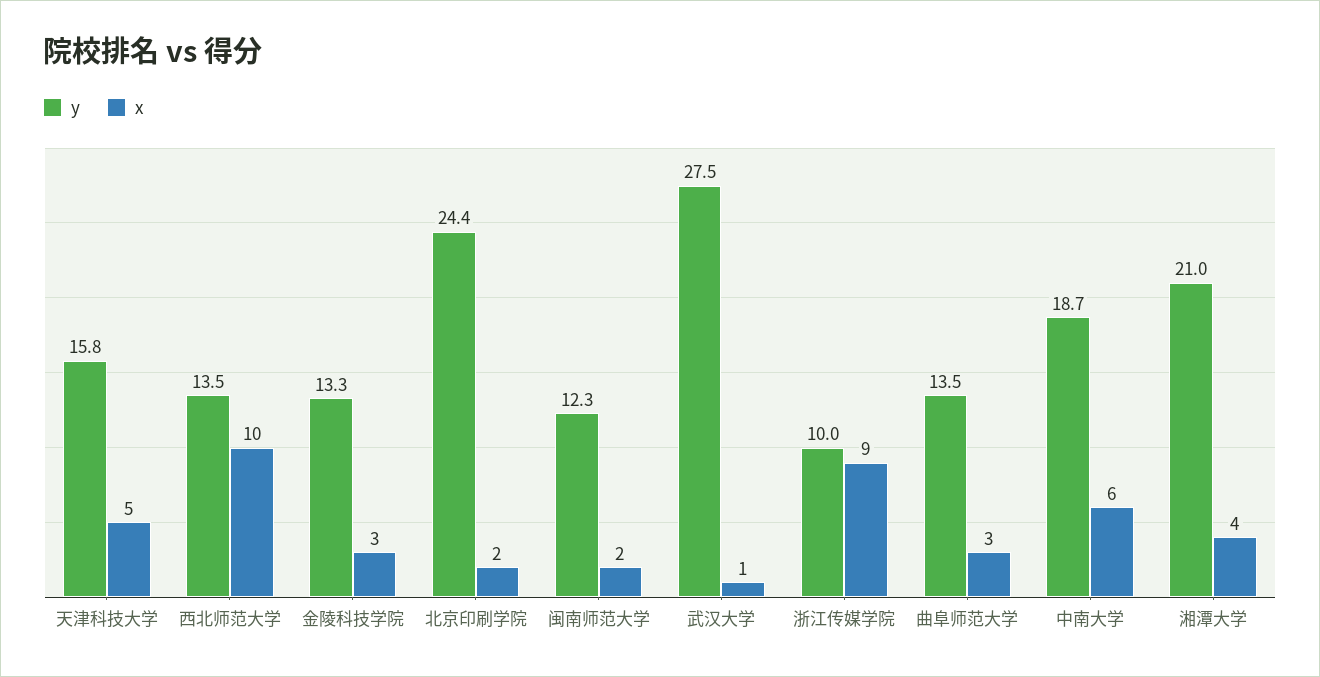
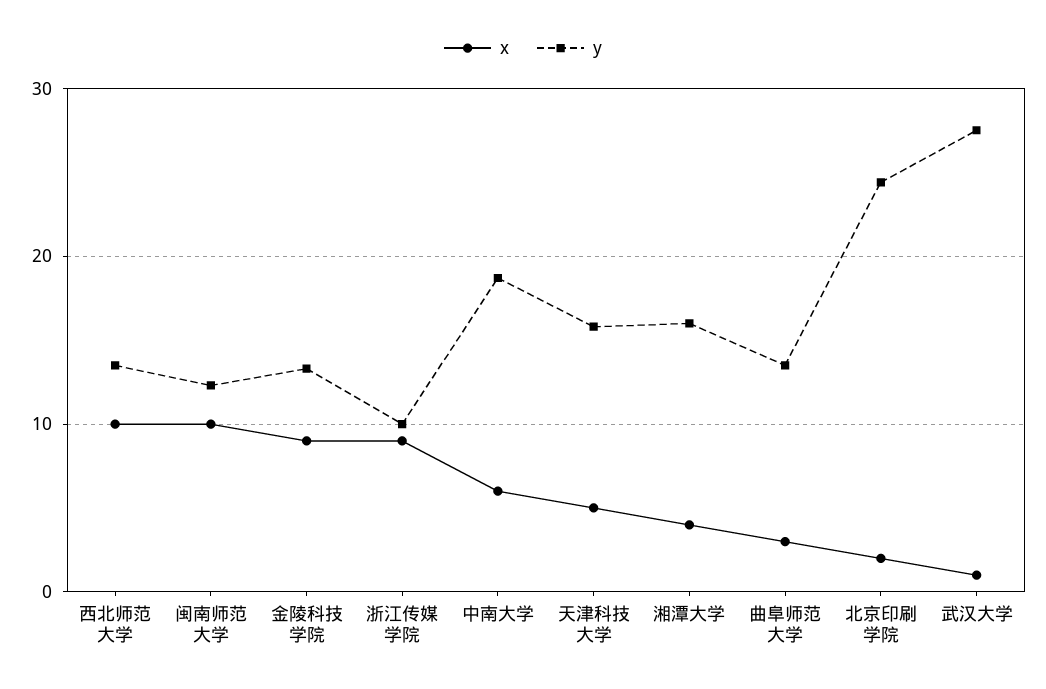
  {
    "y": {
      "天津科技大学": 15.8,
      "西北师范大学": 13.5,
      "金陵科技学院": 13.3,
      "北京印刷学院": 24.4,
      "闽南师范大学": 12.3,
      "武汉大学": 27.5,
      "浙江传媒学院": 10,
      "曲阜师范大学": 13.5,
      "中南大学": 18.7,
-     "湘潭大学": 21
+     "湘潭大学": 16
    },
    "x": {
      "天津科技大学": 5,
      "西北师范大学": 10,
-     "金陵科技学院": 3,
+     "金陵科技学院": 9,
      "北京印刷学院": 2,
-     "闽南师范大学": 2,
+     "闽南师范大学": 10,
      "武汉大学": 1,
      "浙江传媒学院": 9,
      "曲阜师范大学": 3,
      "中南大学": 6,
      "湘潭大学": 4
    }
  }

